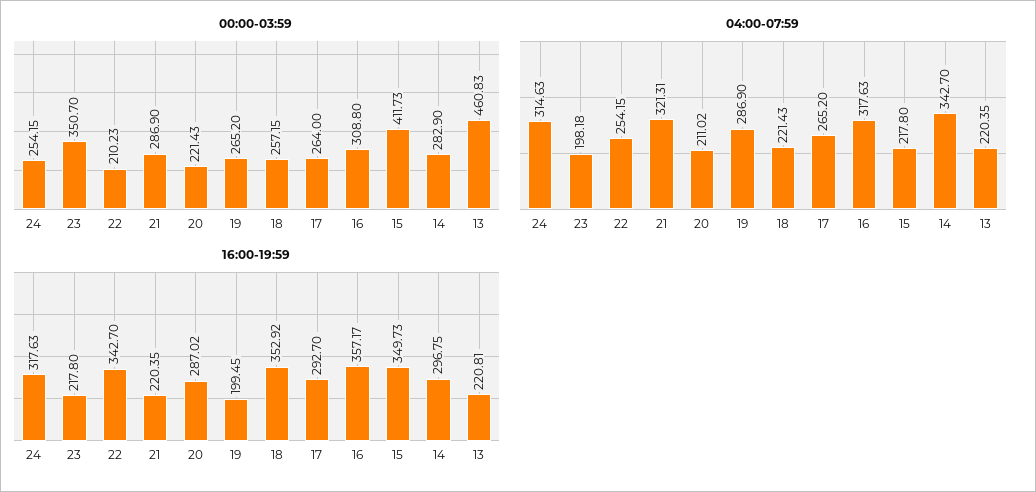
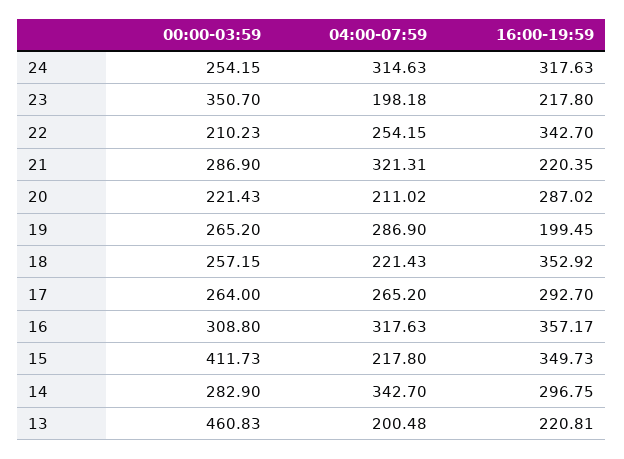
  {
    "00:00-03:59": {
      "24": 254.15,
      "23": 350.7,
      "22": 210.23,
      "21": 286.9,
      "20": 221.43,
      "19": 265.2,
      "18": 257.15,
      "17": 264,
      "16": 308.8,
      "15": 411.73,
      "14": 282.9,
      "13": 460.83
    },
    "04:00-07:59": {
      "24": 314.63,
      "23": 198.18,
      "22": 254.15,
      "21": 321.31,
      "20": 211.02,
      "19": 286.9,
      "18": 221.43,
      "17": 265.2,
      "16": 317.63,
      "15": 217.8,
      "14": 342.7,
-     "13": 220.35
+     "13": 200.48
    },
    "16:00-19:59": {
      "24": 317.63,
      "23": 217.8,
      "22": 342.7,
      "21": 220.35,
      "20": 287.02,
      "19": 199.45,
      "18": 352.92,
      "17": 292.7,
      "16": 357.17,
      "15": 349.73,
      "14": 296.75,
      "13": 220.81
    }
  }

